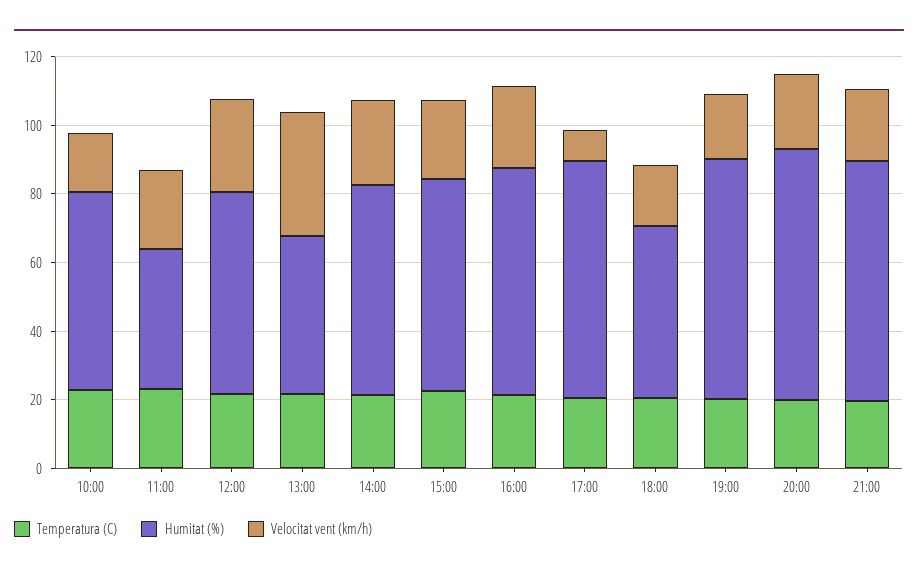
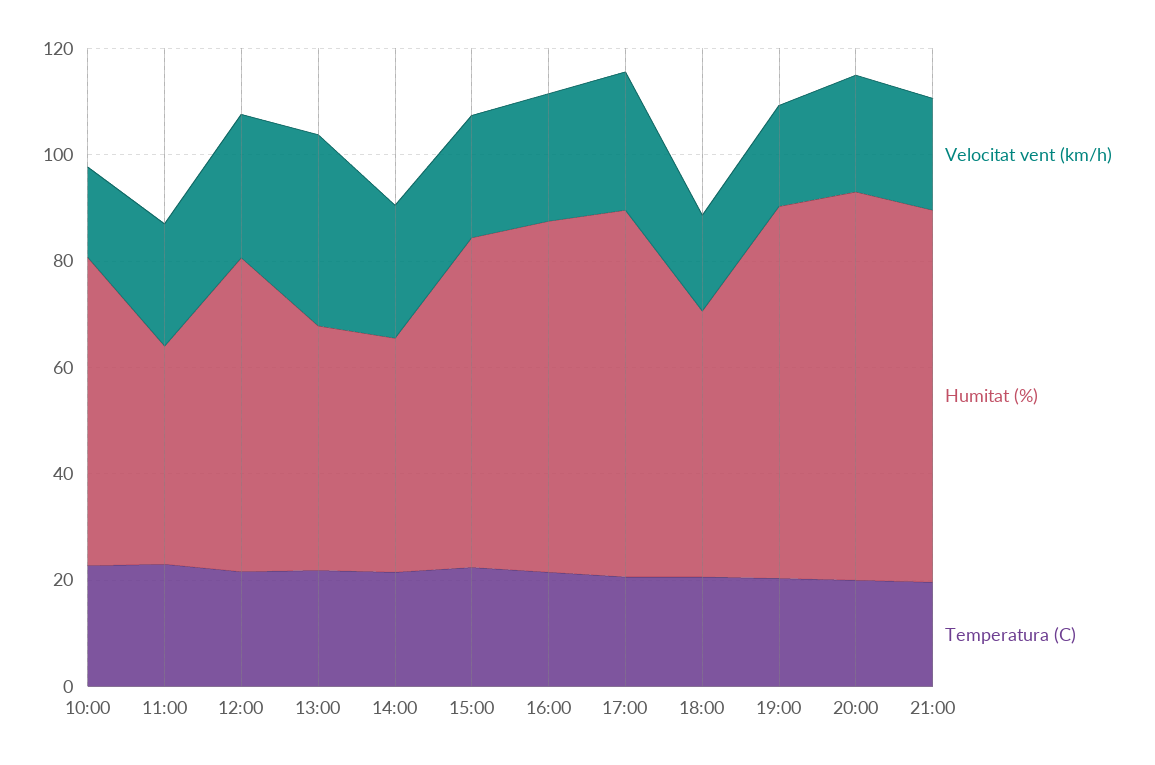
  {
    "Temperatura (C)": {
      "10:00": 25,
      "11:00": 25,
      "12:00": 20,
      "13:00": 20,
      "14:00": 20,
      "15:00": 20,
      "16:00": 20,
      "17:00": 20,
      "18:00": 20,
      "19:00": 20,
      "20:00": 20,
      "21:00": 20
    },
    "Humitat (%)": {
      "10:00": 60,
      "11:00": 40,
      "12:00": 60,
      "13:00": 45,
-     "14:00": 60,
+     "14:00": 45,
      "15:00": 60,
      "16:00": 65,
      "17:00": 70,
      "18:00": 50,
      "19:00": 70,
      "20:00": 75,
      "21:00": 70
    },
    "Velocitat vent (km/h)": {
      "10:00": 15,
      "11:00": 25,
      "12:00": 25,
      "13:00": 35,
      "14:00": 25,
      "15:00": 25,
      "16:00": 25,
-     "17:00": 10,
+     "17:00": 25,
      "18:00": 20,
      "19:00": 20,
      "20:00": 20,
      "21:00": 20
    }
  }

